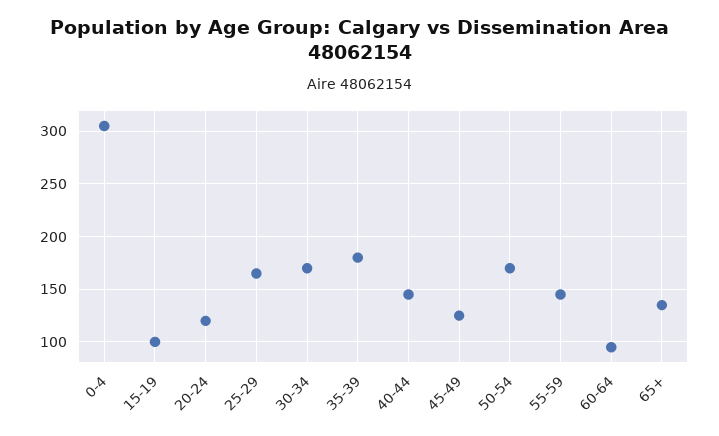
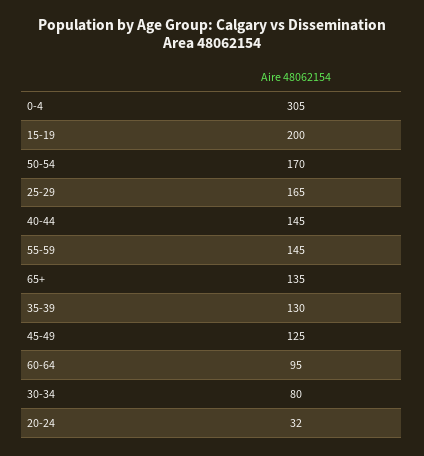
  {
    "0-4": 305,
-   "15-19": 100,
+   "15-19": 200,
-   "20-24": 120,
+   "20-24": 32,
    "25-29": 165,
-   "30-34": 170,
+   "30-34": 80,
-   "35-39": 180,
+   "35-39": 130,
    "40-44": 145,
    "45-49": 125,
    "50-54": 170,
    "55-59": 145,
    "60-64": 95,
    "65+": 135
  }

